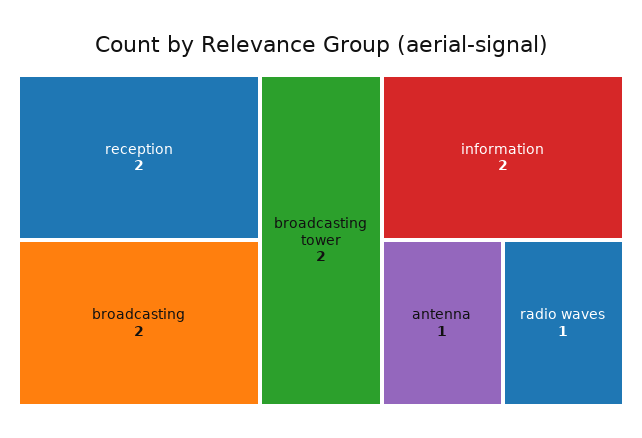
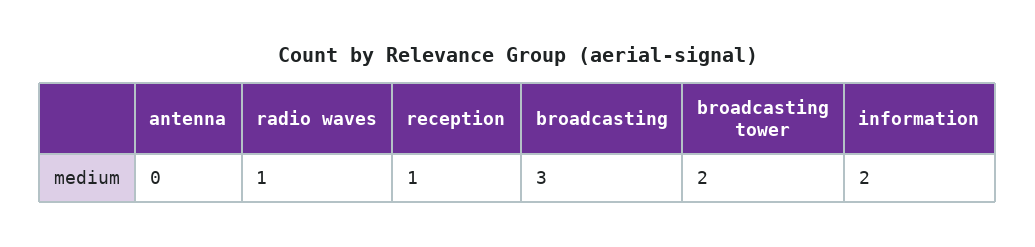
  {
-   "reception": 2,
+   "reception": 1,
-   "broadcasting": 2,
+   "broadcasting": 3,
    "broadcasting tower": 2,
    "information": 2,
-   "antenna": 1,
+   "antenna": 0,
    "radio waves": 1
  }

